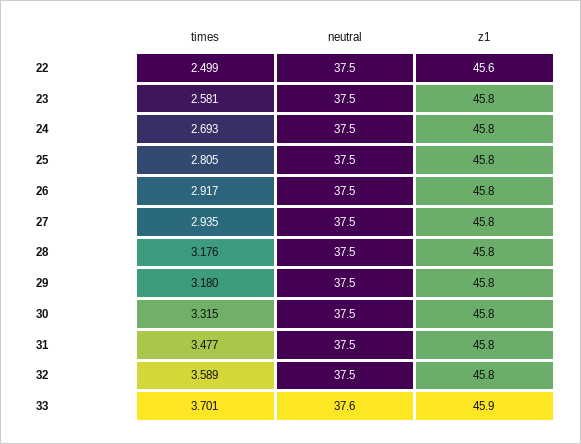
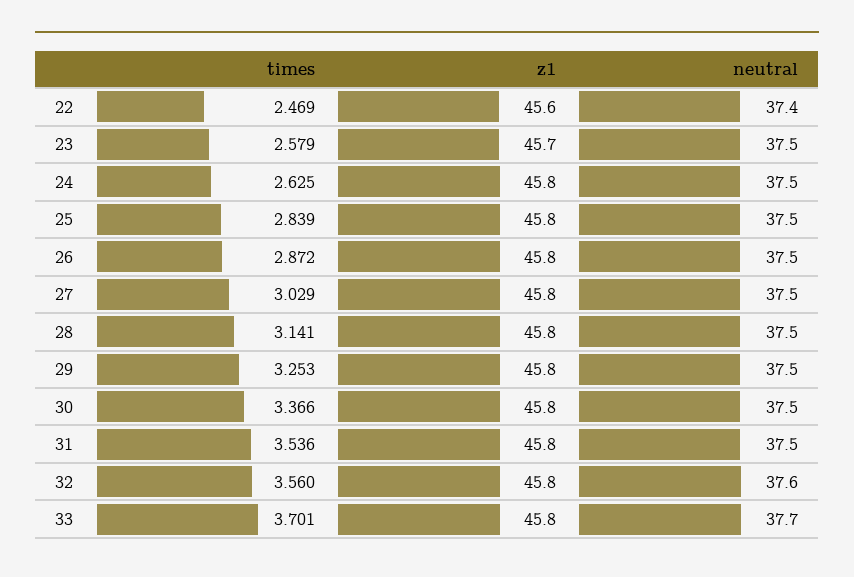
  {
    "times": {
-     "22": 2.499,
+     "22": 2.469,
-     "23": 2.581,
+     "23": 2.579,
-     "24": 2.693,
+     "24": 2.625,
-     "25": 2.805,
+     "25": 2.839,
-     "26": 2.917,
+     "26": 2.872,
-     "27": 2.935,
+     "27": 3.029,
-     "28": 3.176,
+     "28": 3.141,
-     "29": 3.18,
+     "29": 3.253,
-     "30": 3.315,
+     "30": 3.366,
-     "31": 3.477,
+     "31": 3.536,
-     "32": 3.589,
+     "32": 3.56,
      "33": 3.701
    },
    "neutral": {
-     "22": 37.5,
+     "22": 37.4,
      "23": 37.5,
      "24": 37.5,
      "25": 37.5,
      "26": 37.5,
      "27": 37.5,
      "28": 37.5,
      "29": 37.5,
      "30": 37.5,
      "31": 37.5,
-     "32": 37.5,
+     "32": 37.6,
-     "33": 37.6
+     "33": 37.7
    },
    "z1": {
      "22": 45.6,
-     "23": 45.8,
+     "23": 45.7,
      "24": 45.8,
      "25": 45.8,
      "26": 45.8,
      "27": 45.8,
      "28": 45.8,
      "29": 45.8,
      "30": 45.8,
      "31": 45.8,
      "32": 45.8,
-     "33": 45.9
+     "33": 45.8
    }
  }

